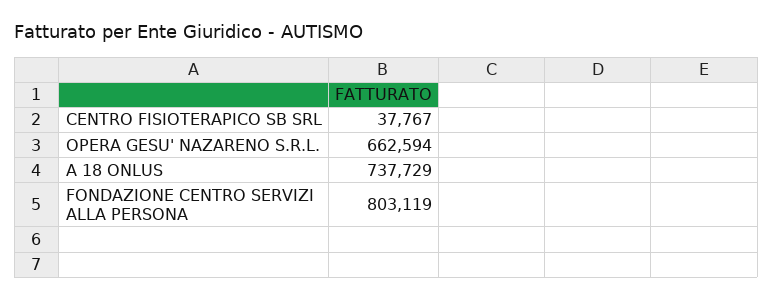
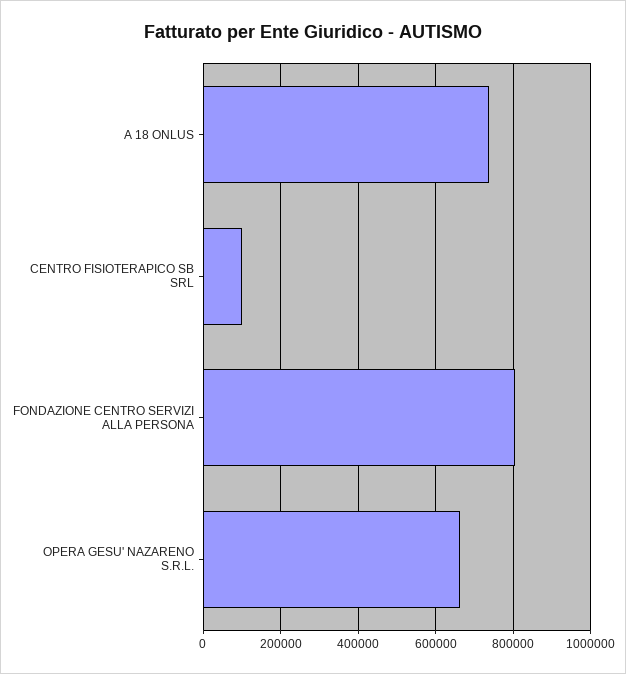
  {
-   "CENTRO FISIOTERAPICO SB SRL": 37767,
+   "CENTRO FISIOTERAPICO SB SRL": 100000,
    "OPERA GESU' NAZARENO S.R.L.": 662594,
    "A 18 ONLUS": 737729,
    "FONDAZIONE CENTRO SERVIZI ALLA PERSONA": 803119
  }

